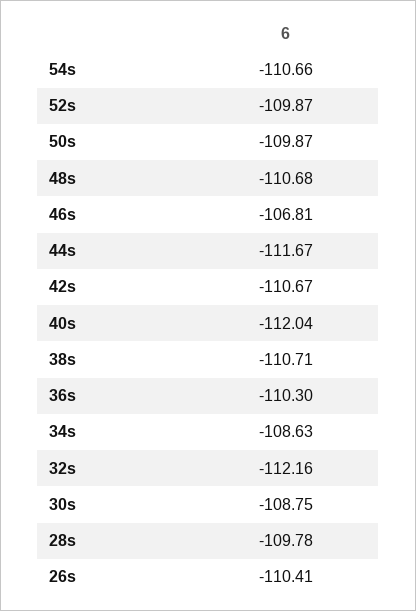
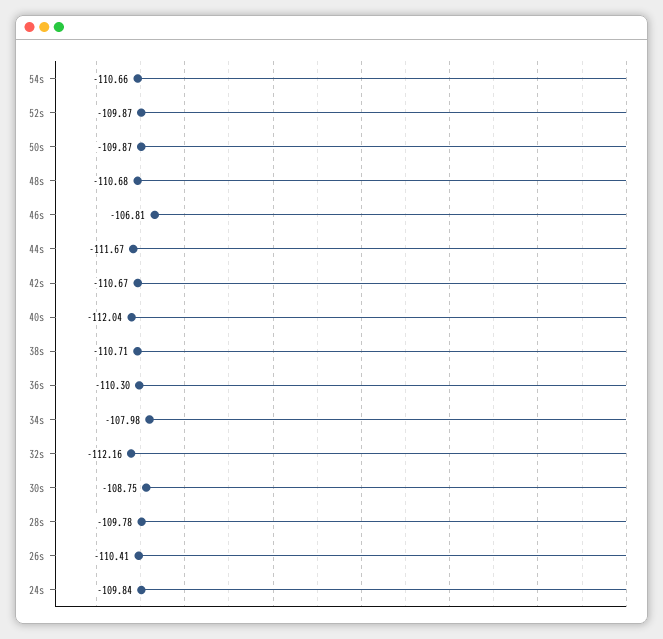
  {
    "54s": -110.66,
    "52s": -109.87,
    "50s": -109.87,
    "48s": -110.68,
    "46s": -106.81,
    "44s": -111.67,
    "42s": -110.67,
    "40s": -112.04,
    "38s": -110.71,
    "36s": -110.3,
-   "34s": -108.63,
+   "34s": -107.98,
    "32s": -112.16,
    "30s": -108.75,
    "28s": -109.78,
-   "26s": -110.41
+   "26s": -110.41,
+   "24s": -109.84
  }

